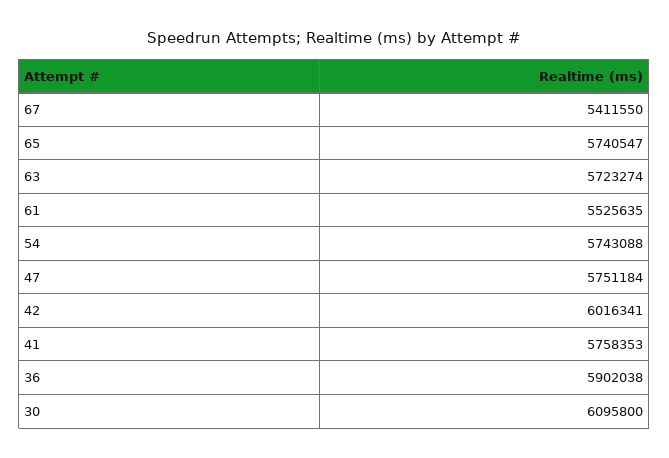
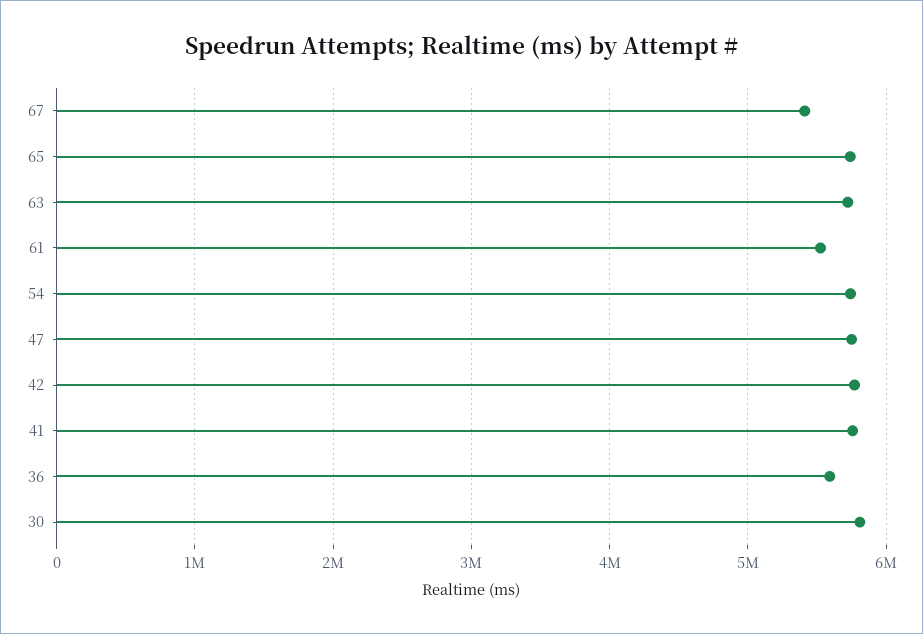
  {
    "67": 5411550,
    "65": 5740547,
    "63": 5723274,
    "61": 5525635,
    "54": 5743088,
    "47": 5751184,
-   "42": 6016341,
+   "42": 5800000,
    "41": 5758353,
-   "36": 5902038,
+   "36": 5600000,
-   "30": 6095800
+   "30": 5800000
  }

